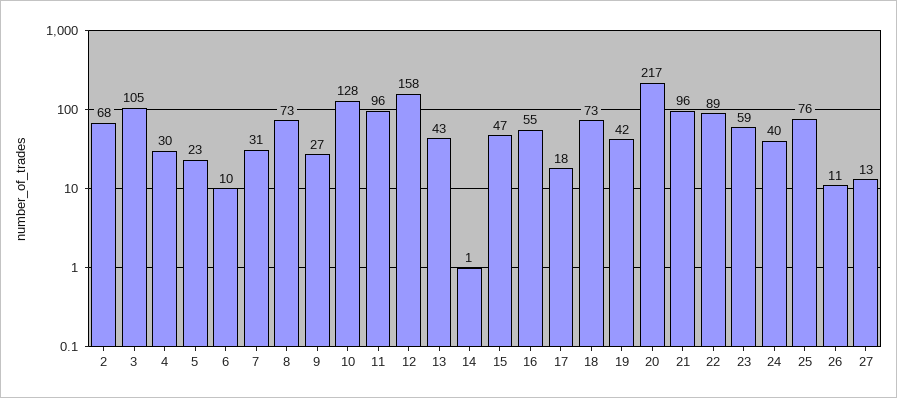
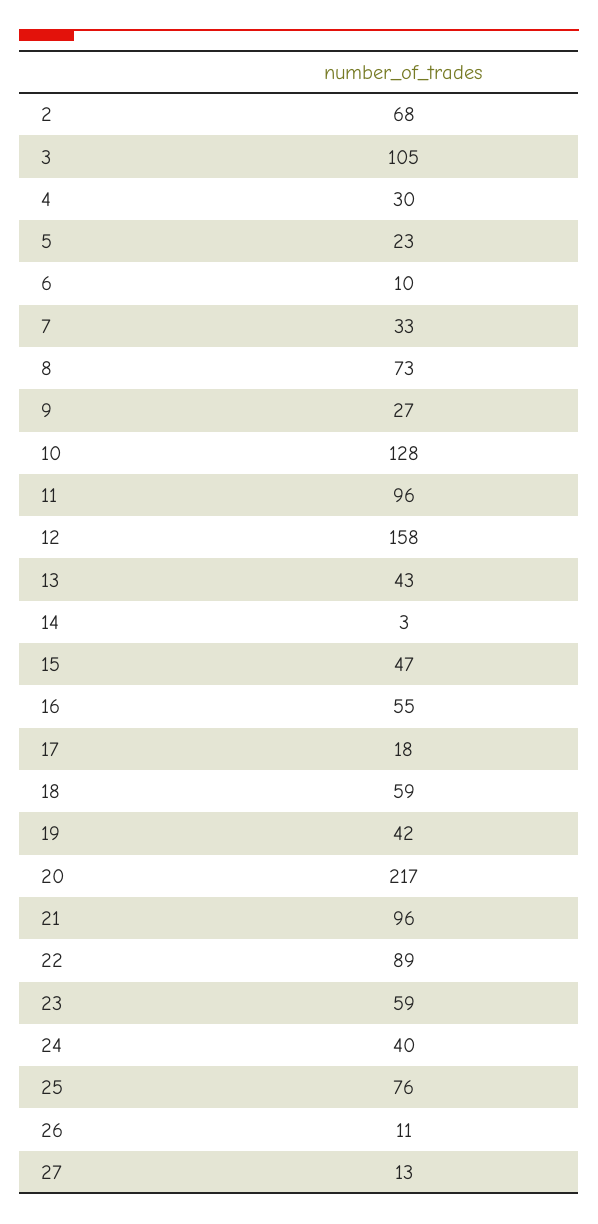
  {
    "2": 68,
    "3": 105,
    "4": 30,
    "5": 23,
    "6": 10,
-   "7": 31,
+   "7": 33,
    "8": 73,
    "9": 27,
    "10": 128,
    "11": 96,
    "12": 158,
    "13": 43,
-   "14": 1,
+   "14": 3,
    "15": 47,
    "16": 55,
    "17": 18,
-   "18": 73,
+   "18": 59,
    "19": 42,
    "20": 217,
    "21": 96,
    "22": 89,
    "23": 59,
    "24": 40,
    "25": 76,
    "26": 11,
    "27": 13
  }

